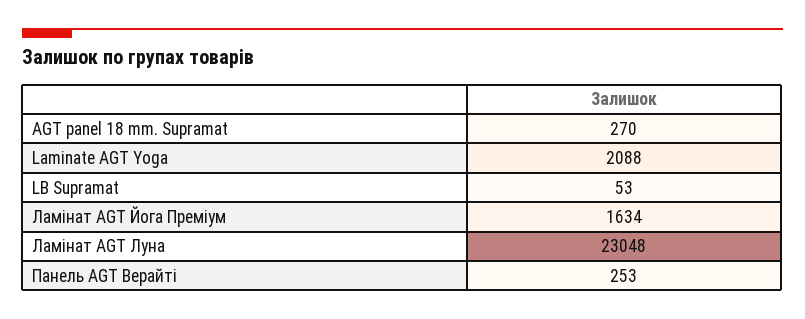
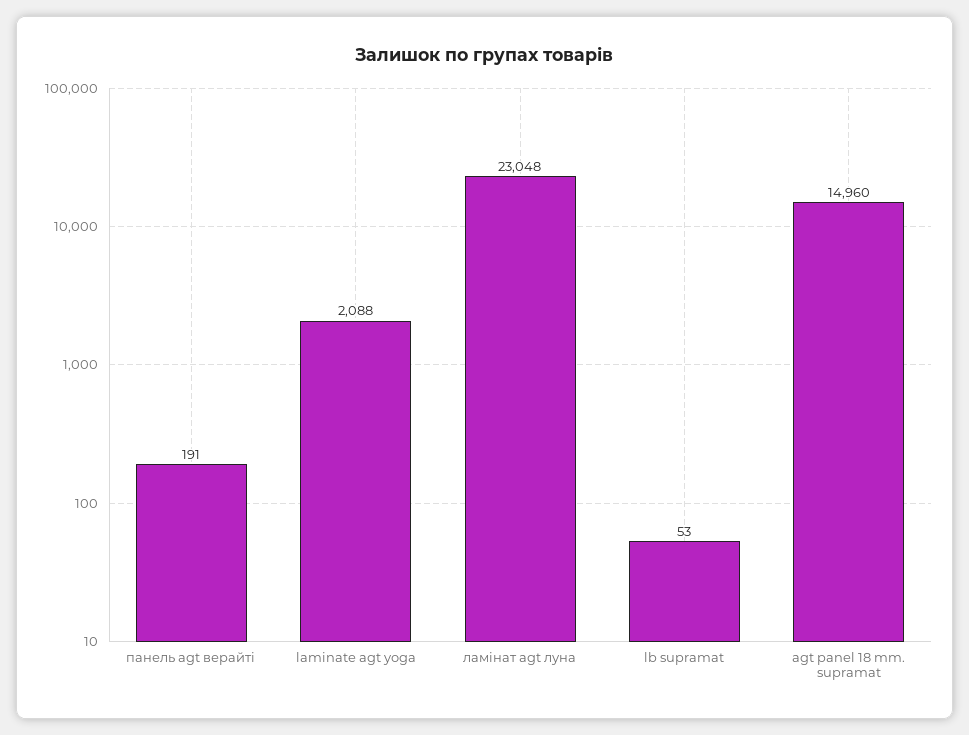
  {
-   "AGT panel 18 mm. Supramat": 270,
+   "AGT panel 18 mm. Supramat": 14960,
    "Laminate AGT Yoga": 2088,
    "LB Supramat": 53,
-   "Ламінат AGT Йога Преміум": 1634,
    "Ламінат AGT Луна": 23048,
-   "Панель AGT Верайті": 253
+   "Панель AGT Верайті": 191
  }

